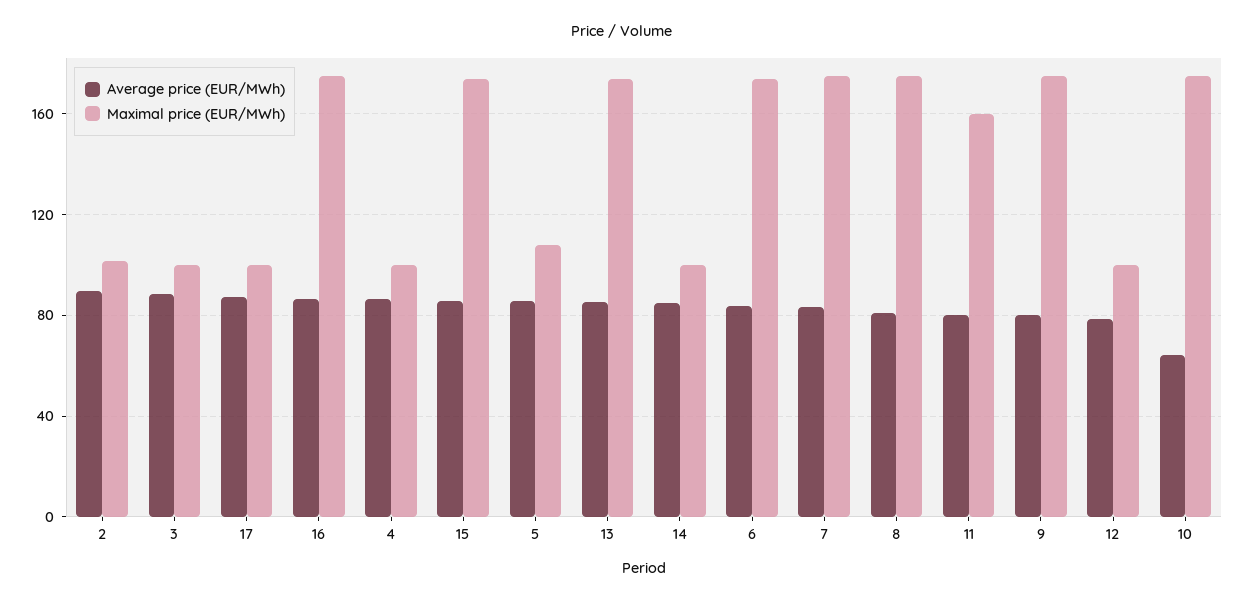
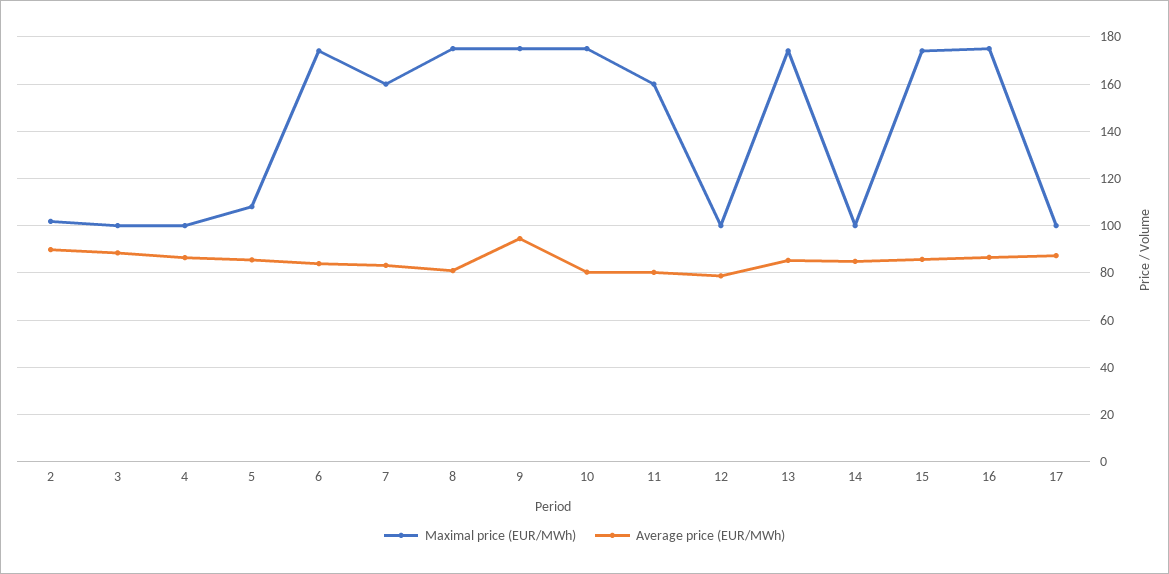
  {
    "Average price (EUR/MWh)": {
      "2": 90,
      "3": 90,
      "17": 85,
      "16": 85,
      "4": 85,
      "15": 85,
      "5": 85,
      "13": 85,
      "14": 85,
      "6": 85,
      "7": 85,
      "8": 80,
      "11": 80,
-     "9": 80,
+     "9": 95,
      "12": 80,
-     "10": 65
+     "10": 80
    },
    "Maximal price (EUR/MWh)": {
      "2": 100,
      "3": 100,
      "17": 100,
      "16": 175,
      "4": 100,
      "15": 175,
      "5": 110,
      "13": 175,
      "14": 100,
      "6": 175,
-     "7": 175,
+     "7": 160,
      "8": 175,
      "11": 160,
      "9": 175,
      "12": 100,
      "10": 175
    }
  }

